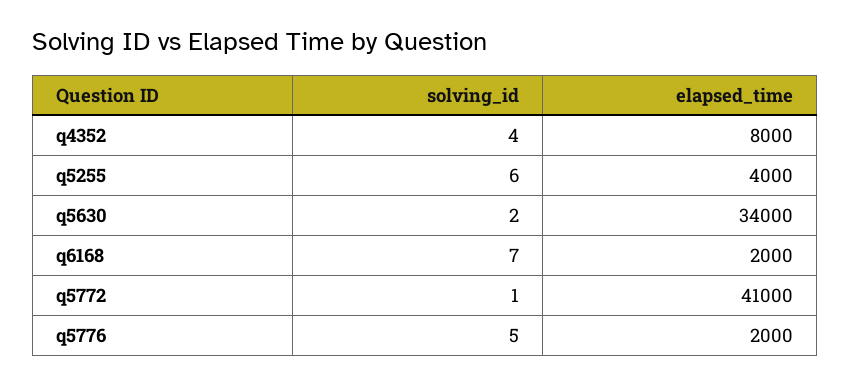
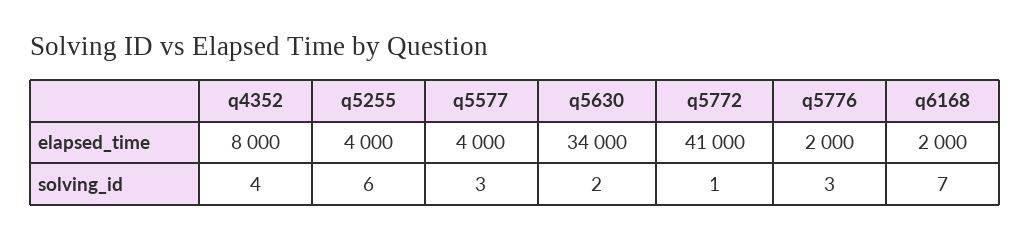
  {
    "solving_id": {
      "q4352": 4,
      "q5255": 6,
      "q5630": 2,
      "q6168": 7,
      "q5772": 1,
-     "q5776": 5
+     "q5776": 3,
+     "q5577": 3
    },
    "elapsed_time": {
      "q4352": 8000,
      "q5255": 4000,
      "q5630": 34000,
      "q6168": 2000,
      "q5772": 41000,
-     "q5776": 2000
+     "q5776": 2000,
+     "q5577": 4000
    }
  }

